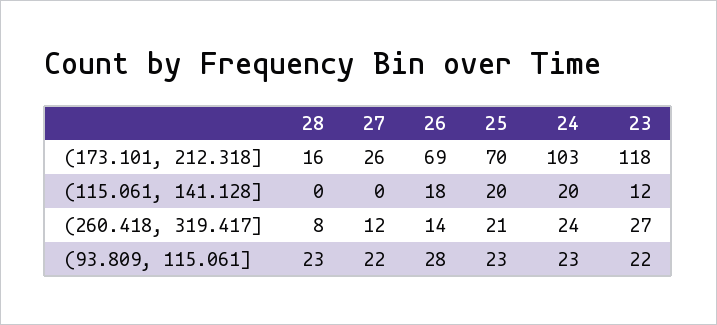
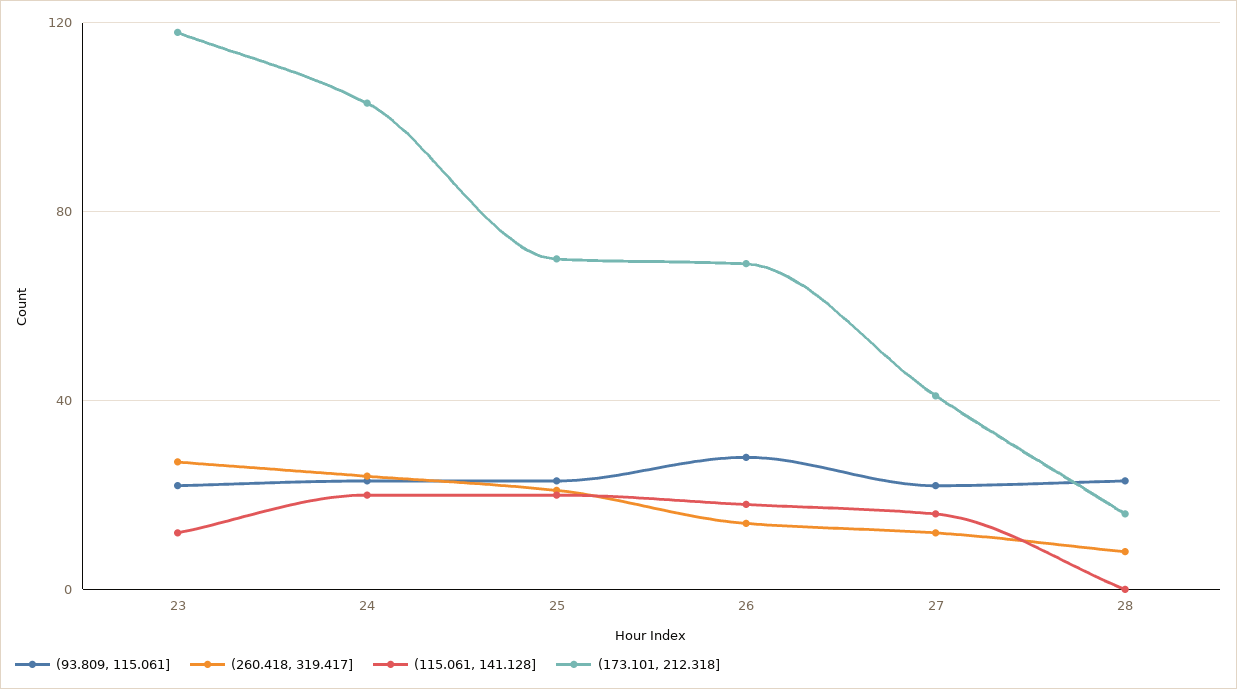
  {
    "(173.101, 212.318]": {
      "28": 16,
-     "27": 26,
+     "27": 40,
      "26": 69,
      "25": 70,
      "24": 103,
      "23": 118
    },
    "(115.061, 141.128]": {
      "28": 0,
-     "27": 0,
+     "27": 15,
      "26": 18,
      "25": 20,
      "24": 20,
      "23": 12
    },
    "(260.418, 319.417]": {
      "28": 8,
      "27": 12,
      "26": 14,
      "25": 21,
      "24": 24,
      "23": 27
    },
    "(93.809, 115.061]": {
      "28": 23,
      "27": 22,
      "26": 28,
      "25": 23,
      "24": 23,
      "23": 22
    }
  }

